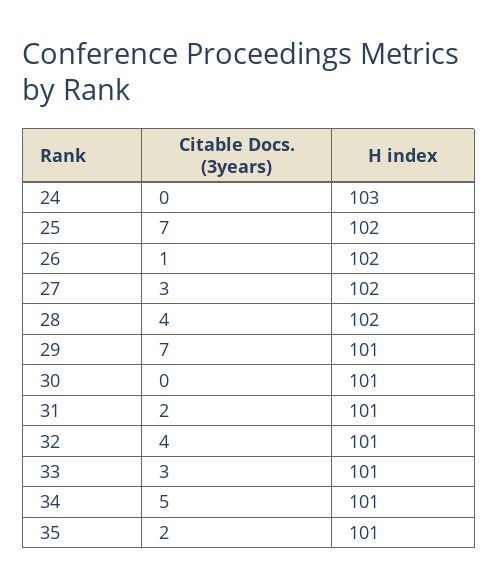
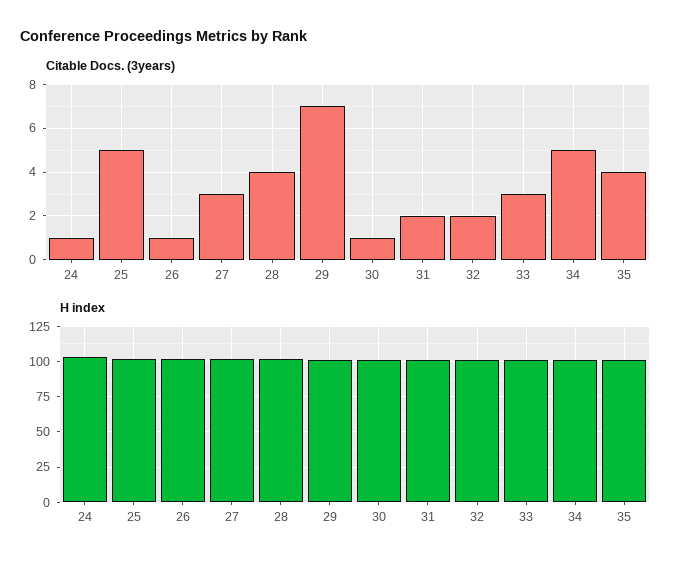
  {
    "Citable Docs. (3years)": {
-     "24": 0,
+     "24": 1,
-     "25": 7,
+     "25": 5,
      "26": 1,
      "27": 3,
      "28": 4,
      "29": 7,
-     "30": 0,
+     "30": 1,
      "31": 2,
-     "32": 4,
+     "32": 2,
      "33": 3,
      "34": 5,
-     "35": 2
+     "35": 4
    },
    "H index": {
      "24": 103,
      "25": 102,
      "26": 102,
      "27": 102,
      "28": 102,
      "29": 101,
      "30": 101,
      "31": 101,
      "32": 101,
      "33": 101,
      "34": 101,
      "35": 101
    }
  }

